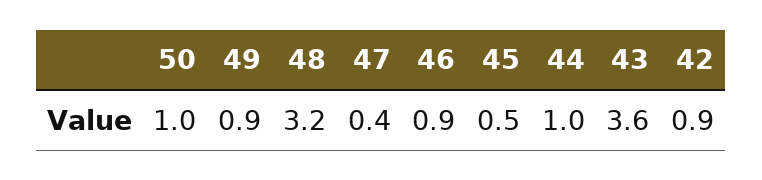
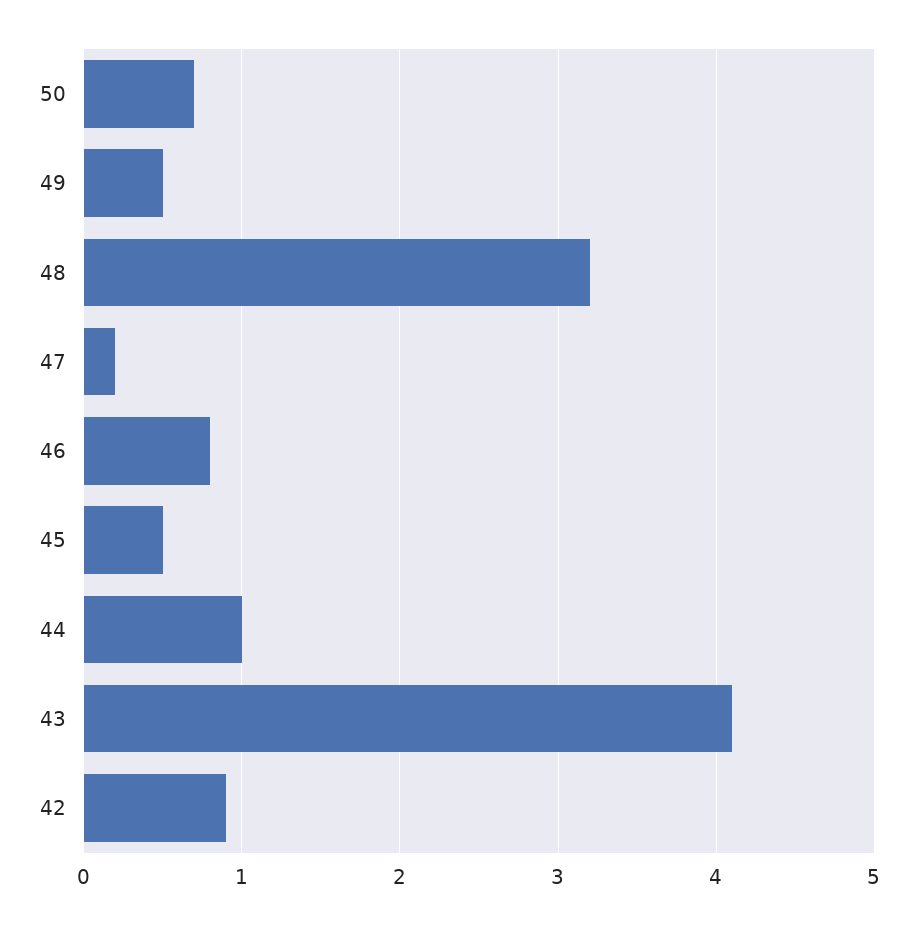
  {
-   "50": 1,
+   "50": 0.7,
-   "49": 0.9,
+   "49": 0.5,
    "48": 3.2,
-   "47": 0.4,
+   "47": 0.2,
-   "46": 0.9,
+   "46": 0.8,
    "45": 0.5,
    "44": 1,
-   "43": 3.6,
+   "43": 4.1,
    "42": 0.9
  }

